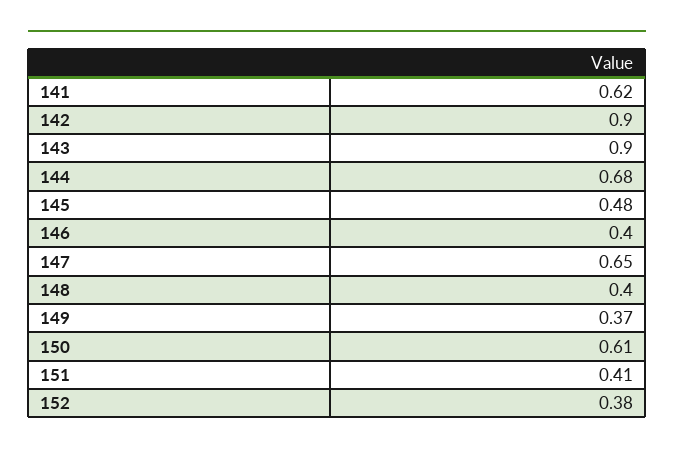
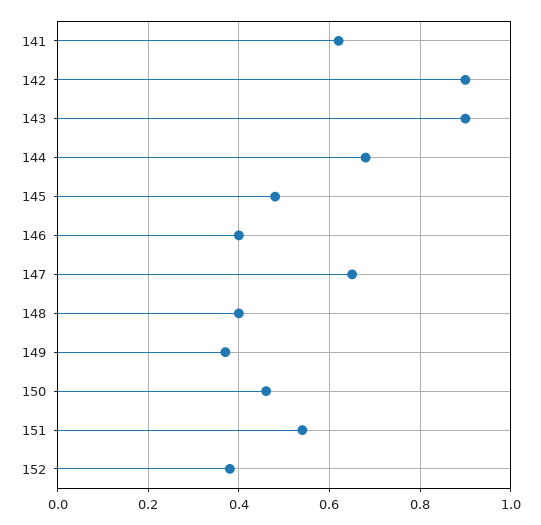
  {
    "141": 0.62,
    "142": 0.9,
    "143": 0.9,
    "144": 0.68,
    "145": 0.48,
    "146": 0.4,
    "147": 0.65,
    "148": 0.4,
    "149": 0.37,
-   "150": 0.61,
+   "150": 0.45,
-   "151": 0.41,
+   "151": 0.55,
    "152": 0.38
  }

